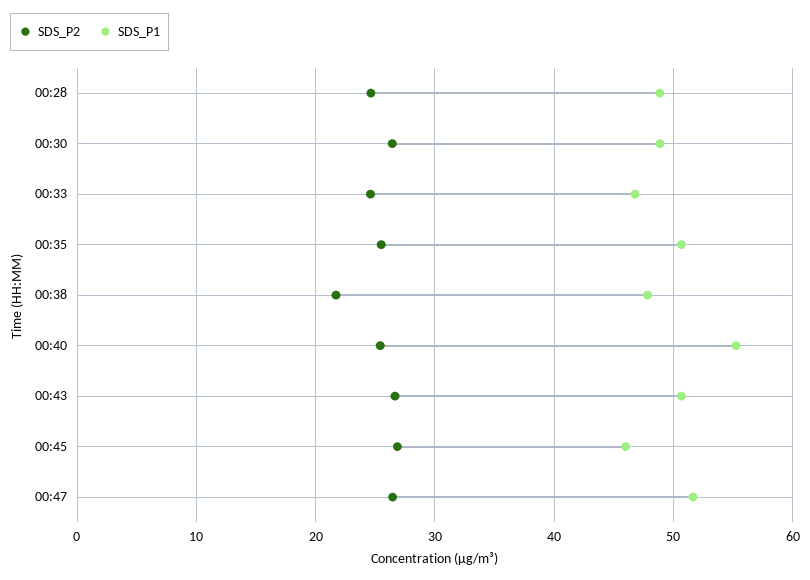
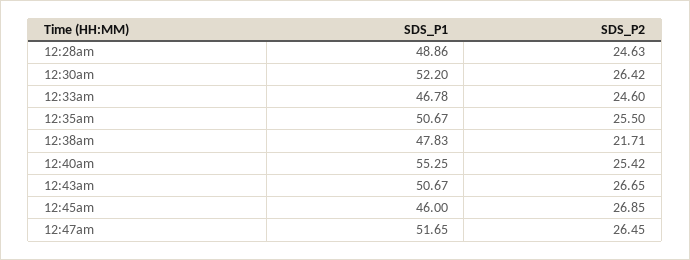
  {
    "SDS_P2": {
      "00:28": 24.63,
      "00:30": 26.42,
      "00:33": 24.6,
      "00:35": 25.5,
      "00:38": 21.71,
      "00:40": 25.42,
      "00:43": 26.65,
      "00:45": 26.85,
      "00:47": 26.45
    },
    "SDS_P1": {
      "00:28": 48.86,
-     "00:30": 49,
+     "00:30": 52.2,
      "00:33": 46.78,
      "00:35": 50.67,
      "00:38": 47.83,
      "00:40": 55.25,
      "00:43": 50.67,
      "00:45": 46,
      "00:47": 51.65
    }
  }

